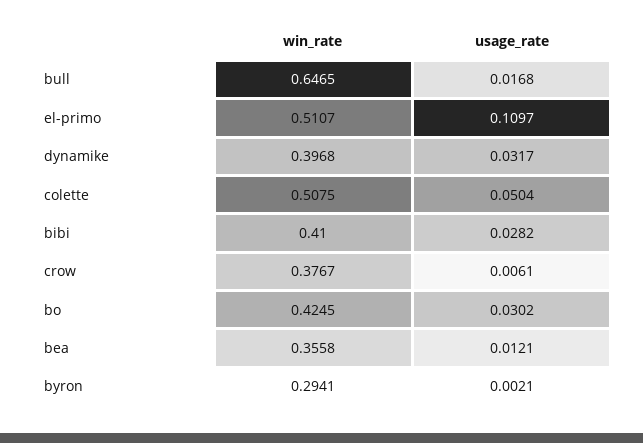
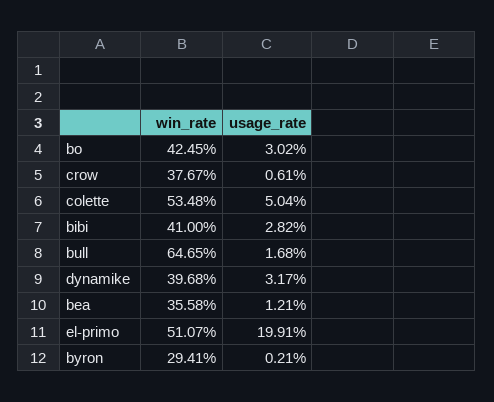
  {
    "win_rate": {
      "bull": 0.6465,
      "el-primo": 0.5107,
      "dynamike": 0.3968,
-     "colette": 0.5075,
+     "colette": 0.5348,
      "bibi": 0.41,
      "crow": 0.3767,
      "bo": 0.4245,
      "bea": 0.3558,
      "byron": 0.2941
    },
    "usage_rate": {
      "bull": 0.0168,
-     "el-primo": 0.1097,
+     "el-primo": 0.1991,
      "dynamike": 0.0317,
      "colette": 0.0504,
      "bibi": 0.0282,
      "crow": 0.0061,
      "bo": 0.0302,
      "bea": 0.0121,
      "byron": 0.0021
    }
  }

